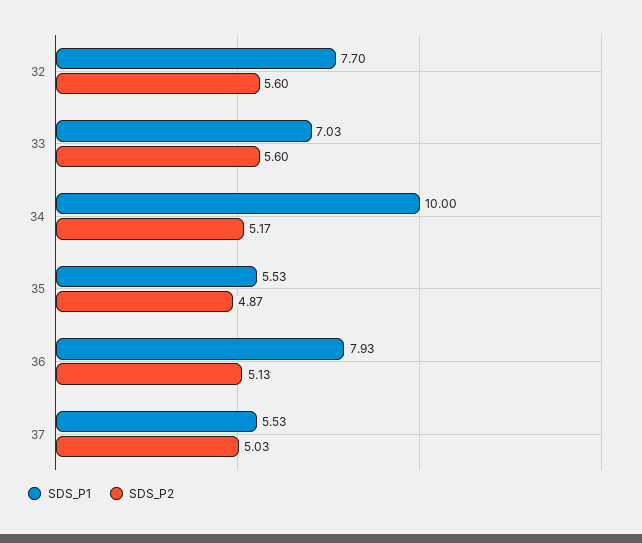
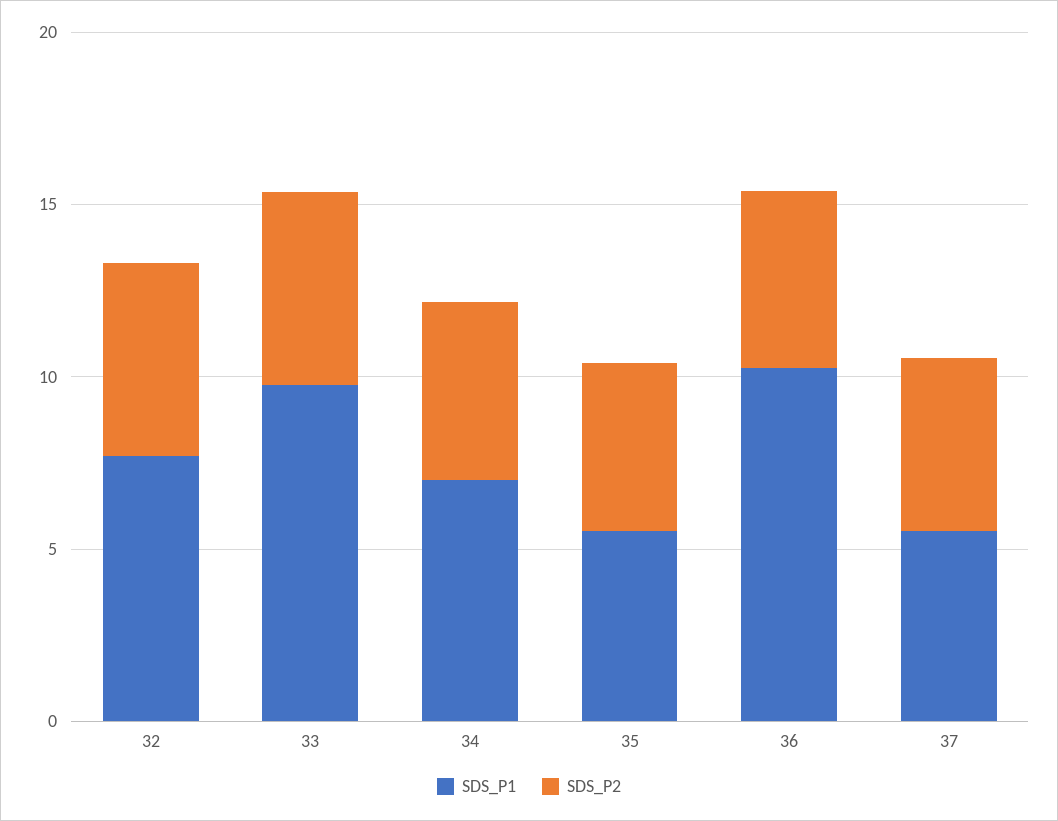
  {
    "SDS_P1": {
      "32": 7.7,
-     "33": 7.03,
+     "33": 10,
-     "34": 10,
+     "34": 7,
      "35": 5.53,
-     "36": 7.93,
+     "36": 10,
      "37": 5.53
    },
    "SDS_P2": {
      "32": 5.6,
      "33": 5.6,
      "34": 5.17,
      "35": 4.87,
      "36": 5.13,
      "37": 5.03
    }
  }

